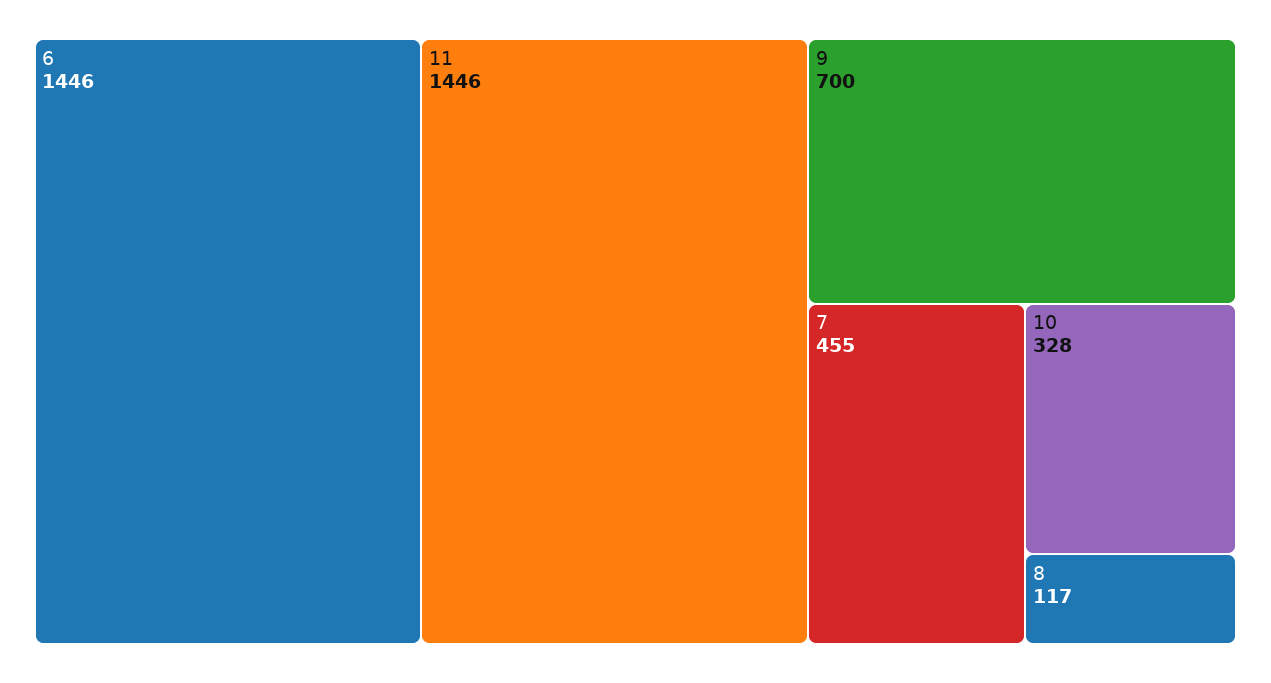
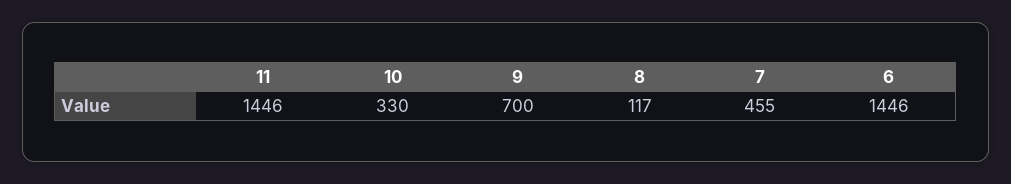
  {
    "6": 1446,
    "11": 1446,
    "9": 700,
    "7": 455,
-   "10": 328,
+   "10": 330,
    "8": 117
  }

